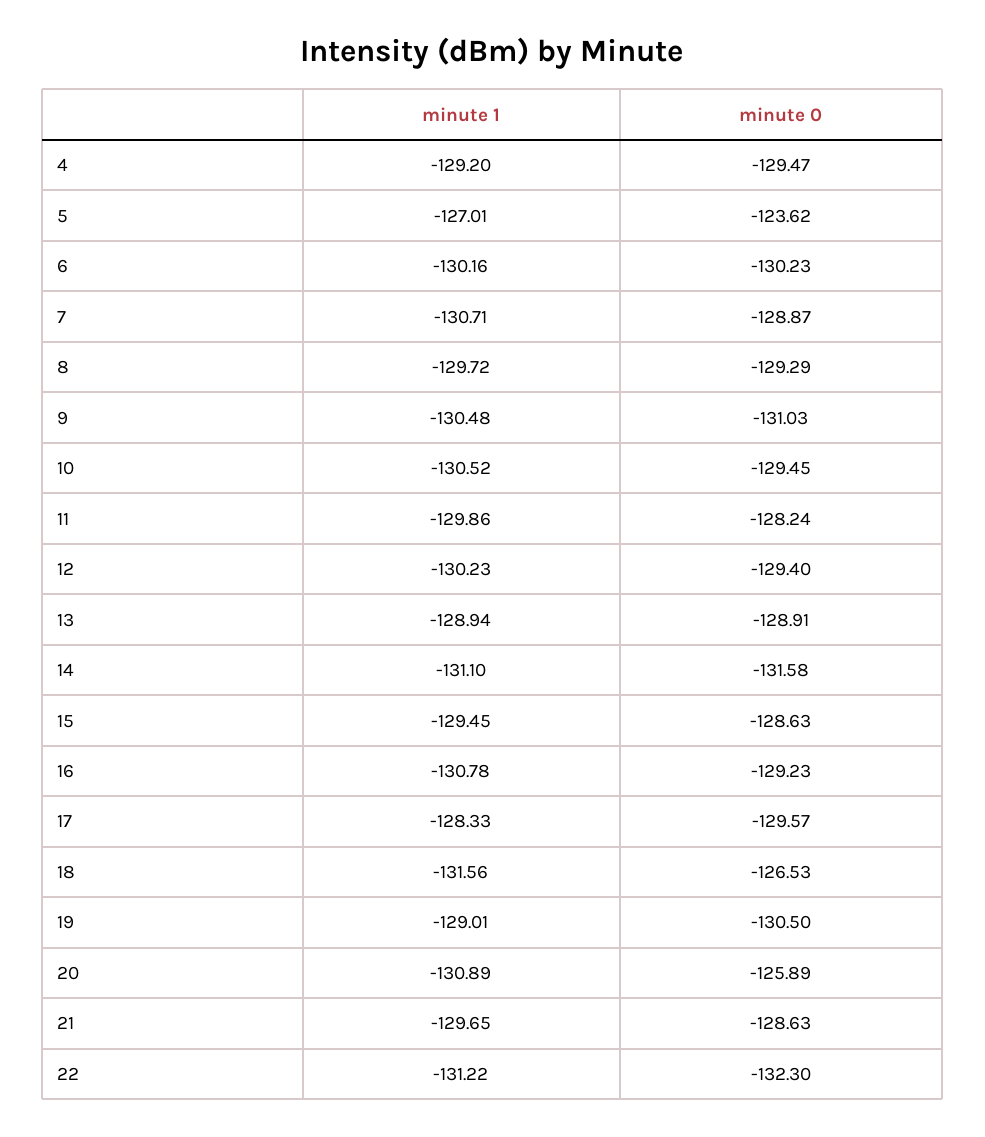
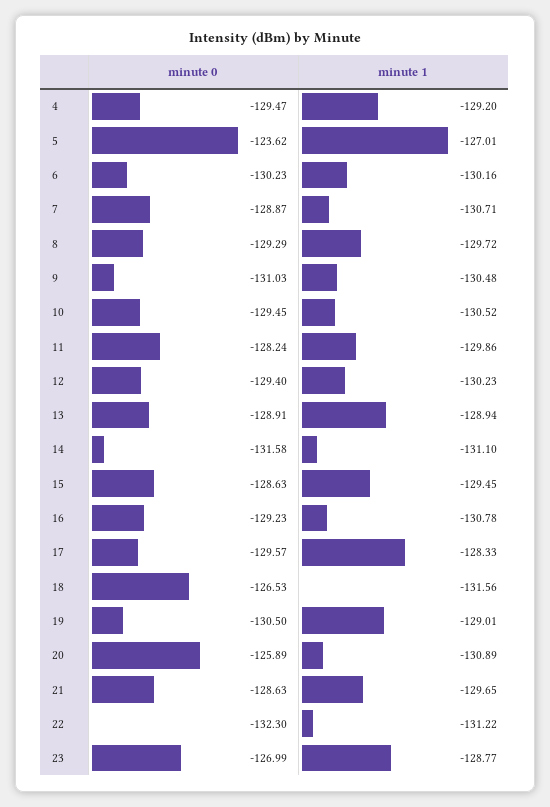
  {
    "minute 1": {
      "4": -129.2,
      "5": -127.01,
      "6": -130.16,
      "7": -130.71,
      "8": -129.72,
      "9": -130.48,
      "10": -130.52,
      "11": -129.86,
      "12": -130.23,
      "13": -128.94,
      "14": -131.1,
      "15": -129.45,
      "16": -130.78,
      "17": -128.33,
      "18": -131.56,
      "19": -129.01,
      "20": -130.89,
      "21": -129.65,
-     "22": -131.22
+     "22": -131.22,
+     "23": -128.77
    },
    "minute 0": {
      "4": -129.47,
      "5": -123.62,
      "6": -130.23,
      "7": -128.87,
      "8": -129.29,
      "9": -131.03,
      "10": -129.45,
      "11": -128.24,
      "12": -129.4,
      "13": -128.91,
      "14": -131.58,
      "15": -128.63,
      "16": -129.23,
      "17": -129.57,
      "18": -126.53,
      "19": -130.5,
      "20": -125.89,
      "21": -128.63,
-     "22": -132.3
+     "22": -132.3,
+     "23": -126.99
    }
  }

